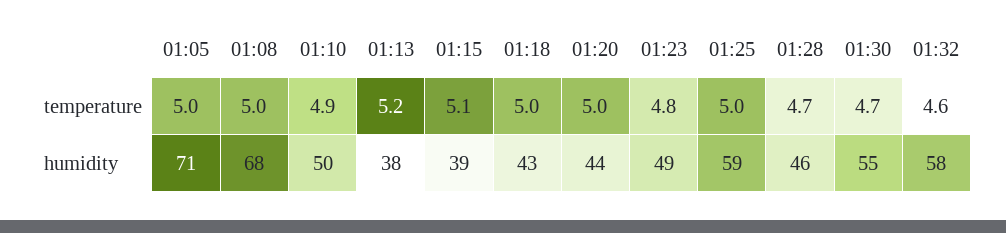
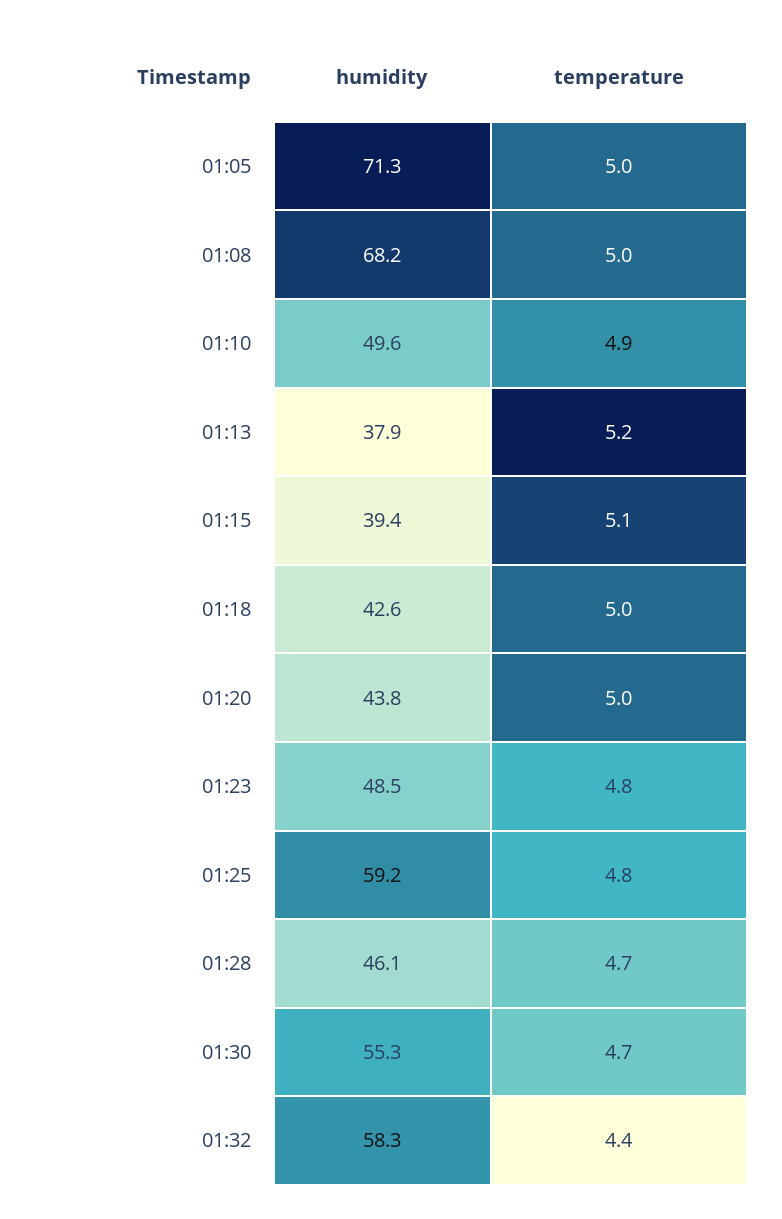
  {
    "01:05": {
      "temperature": 5,
      "humidity": 71.3
    },
    "01:08": {
      "temperature": 5,
      "humidity": 68.2
    },
    "01:10": {
      "temperature": 4.9,
      "humidity": 49.6
    },
    "01:13": {
      "temperature": 5.2,
      "humidity": 37.9
    },
    "01:15": {
      "temperature": 5.1,
      "humidity": 39.4
    },
    "01:18": {
      "temperature": 5,
      "humidity": 42.6
    },
    "01:20": {
      "temperature": 5,
      "humidity": 43.8
    },
    "01:23": {
      "temperature": 4.8,
      "humidity": 48.5
    },
    "01:25": {
-     "temperature": 5,
+     "temperature": 4.8,
      "humidity": 59.2
    },
    "01:28": {
      "temperature": 4.7,
      "humidity": 46.1
    },
    "01:30": {
      "temperature": 4.7,
      "humidity": 55.3
    },
    "01:32": {
-     "temperature": 4.6,
+     "temperature": 4.4,
      "humidity": 58.3
    }
  }

